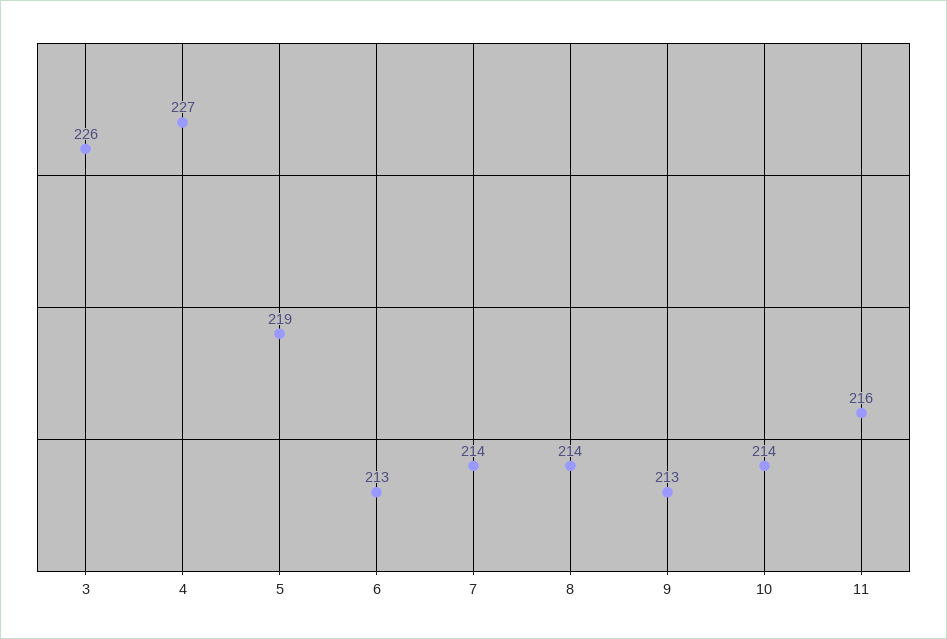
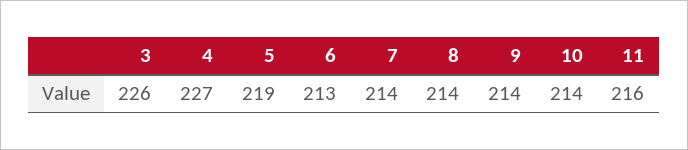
  {
    "3": 226,
    "4": 227,
    "5": 219,
    "6": 213,
    "7": 214,
    "8": 214,
-   "9": 213,
+   "9": 214,
    "10": 214,
    "11": 216
  }

